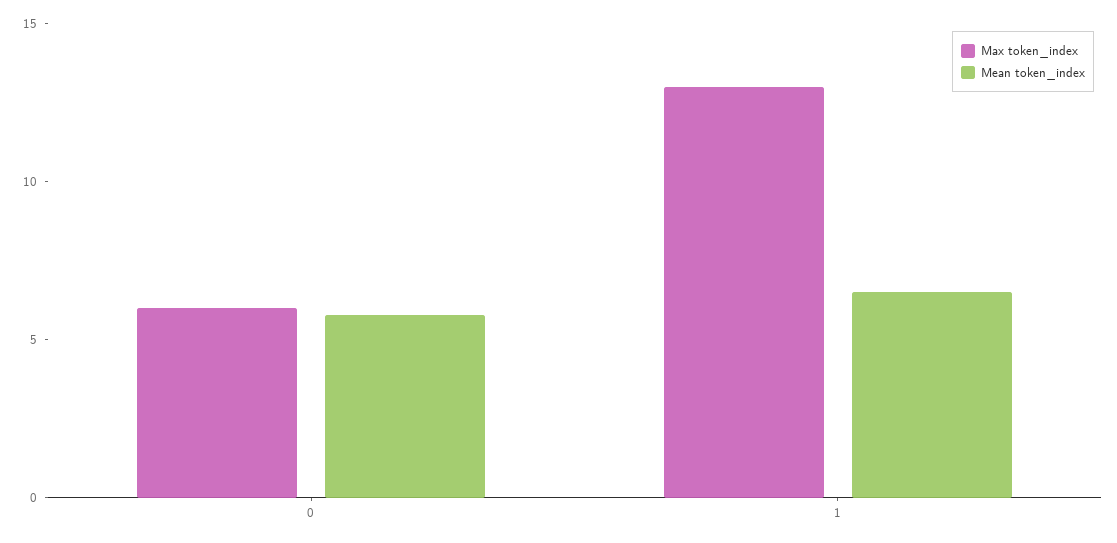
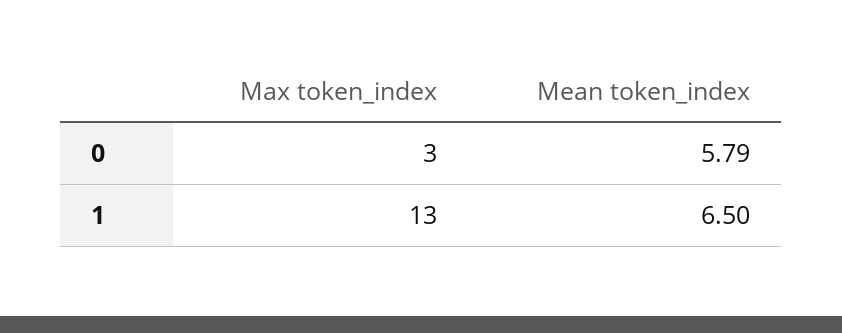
  {
    "Max token_index": {
-     "0": 6,
+     "0": 3,
      "1": 13
    },
    "Mean token_index": {
      "0": 5.79,
      "1": 6.5
    }
  }

